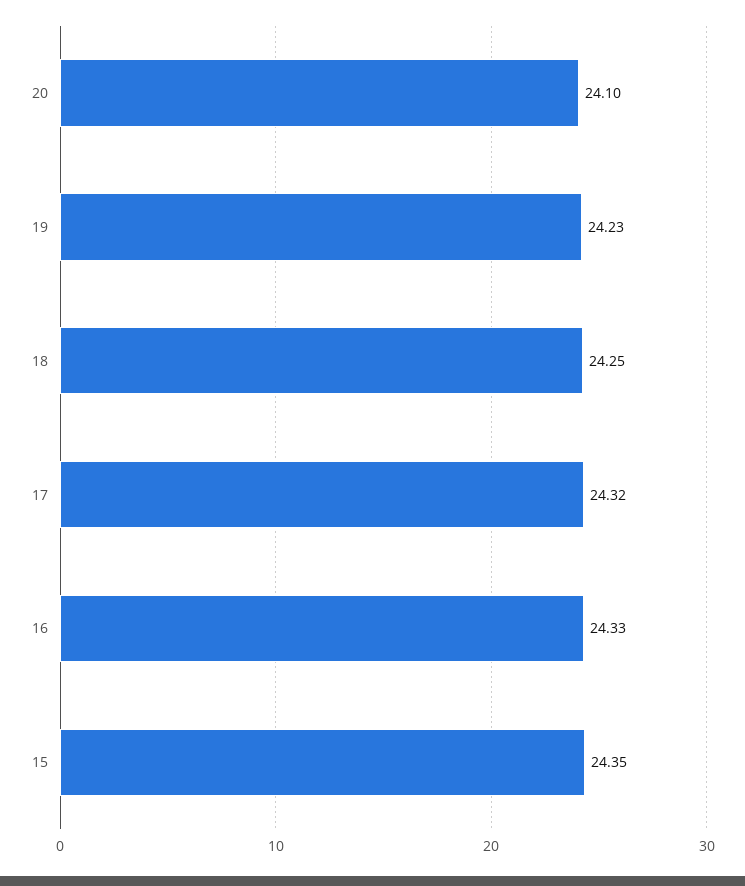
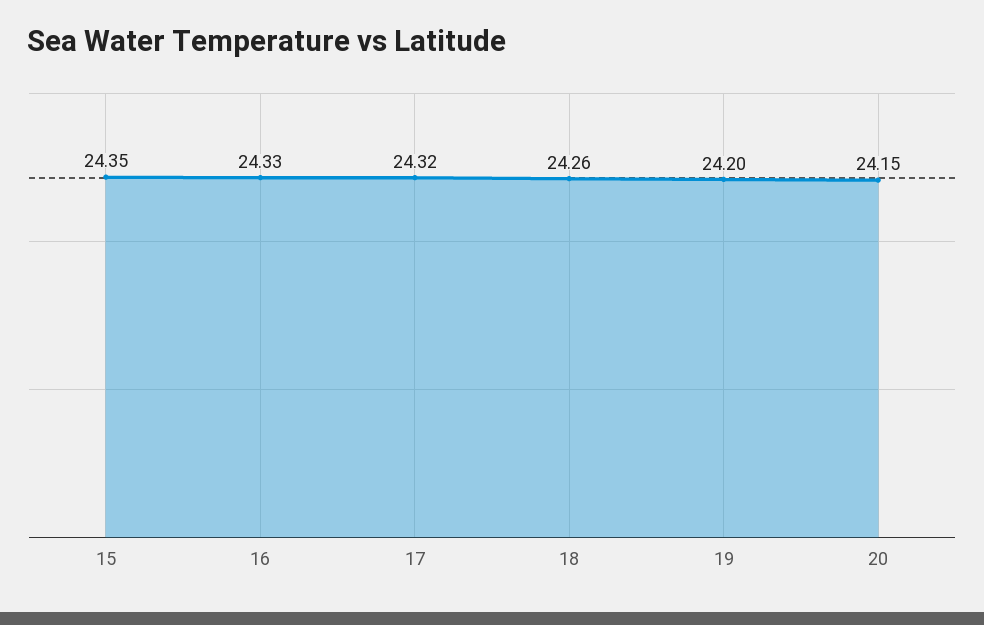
  {
-   "20": 24.1,
+   "20": 24.15,
-   "19": 24.23,
+   "19": 24.2,
-   "18": 24.25,
+   "18": 24.26,
    "17": 24.32,
    "16": 24.33,
    "15": 24.35
  }

